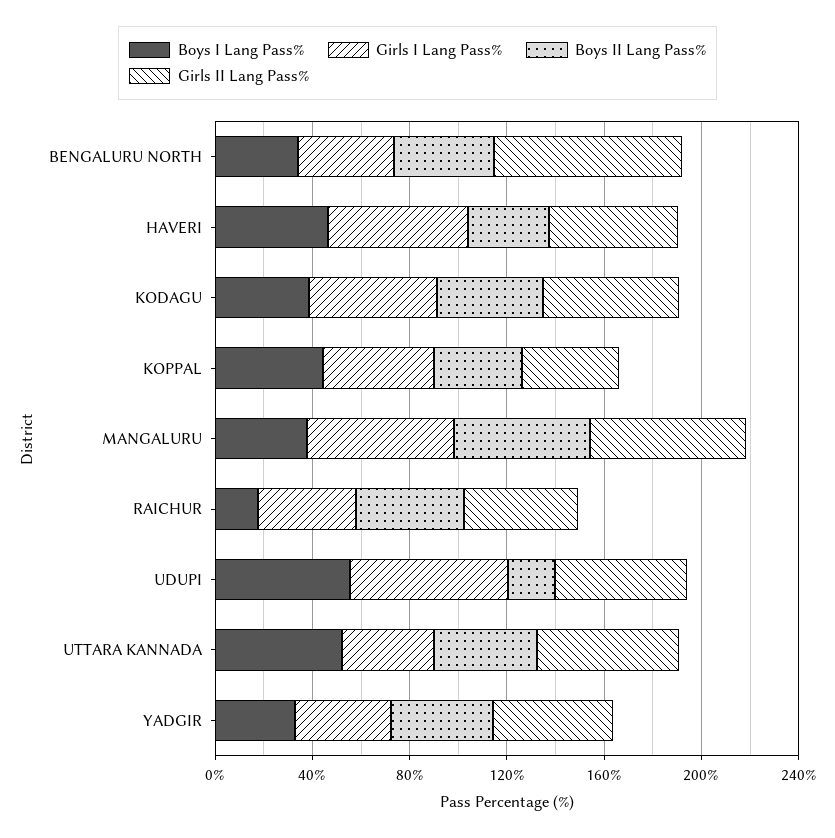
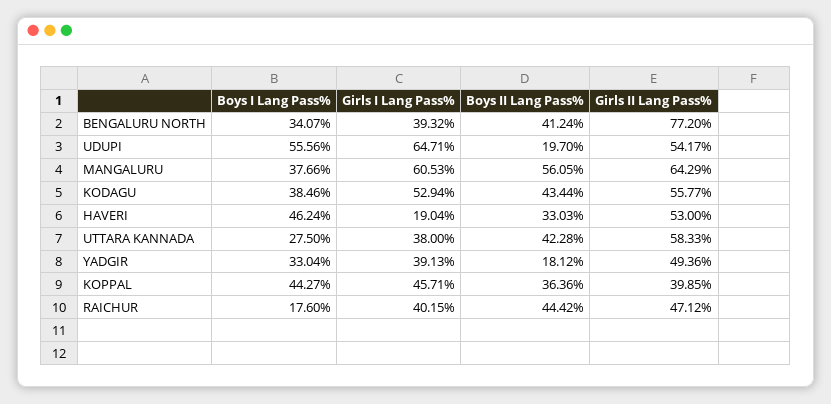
  {
    "Boys I Lang Pass%": {
      "BENGALURU NORTH": 34.07,
      "HAVERI": 46.24,
      "KODAGU": 38.46,
      "KOPPAL": 44.27,
      "MANGALURU": 37.66,
      "RAICHUR": 17.6,
      "UDUPI": 55.56,
-     "UTTARA KANNADA": 50,
+     "UTTARA KANNADA": 27.5,
      "YADGIR": 33.04
    },
    "Girls I Lang Pass%": {
      "BENGALURU NORTH": 39.32,
-     "HAVERI": 60,
+     "HAVERI": 19.04,
      "KODAGU": 52.94,
      "KOPPAL": 45.71,
      "MANGALURU": 60.53,
      "RAICHUR": 40.15,
      "UDUPI": 64.71,
      "UTTARA KANNADA": 38,
      "YADGIR": 39.13
    },
    "Boys II Lang Pass%": {
      "BENGALURU NORTH": 41.24,
      "HAVERI": 33.03,
      "KODAGU": 43.44,
      "KOPPAL": 36.36,
      "MANGALURU": 56.05,
      "RAICHUR": 44.42,
      "UDUPI": 19.7,
      "UTTARA KANNADA": 42.28,
-     "YADGIR": 40
+     "YADGIR": 18.12
    },
    "Girls II Lang Pass%": {
      "BENGALURU NORTH": 77.2,
      "HAVERI": 53,
      "KODAGU": 55.77,
      "KOPPAL": 39.85,
      "MANGALURU": 64.29,
      "RAICHUR": 47.12,
      "UDUPI": 54.17,
      "UTTARA KANNADA": 58.33,
      "YADGIR": 49.36
    }
  }

